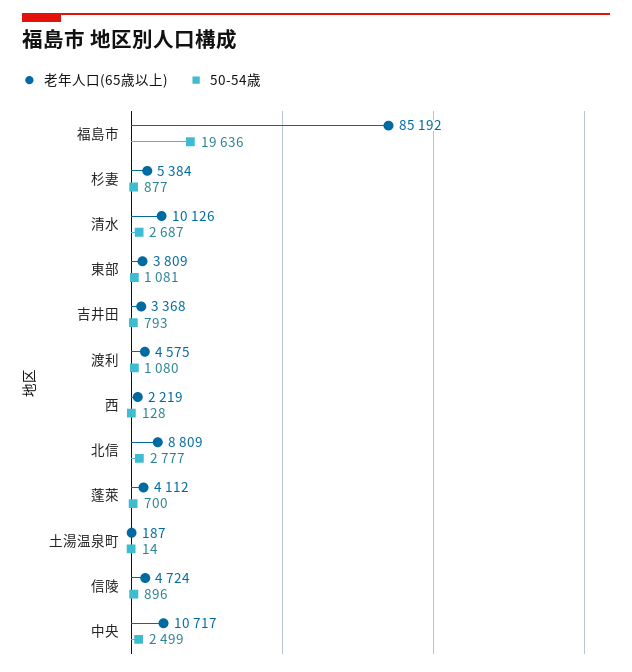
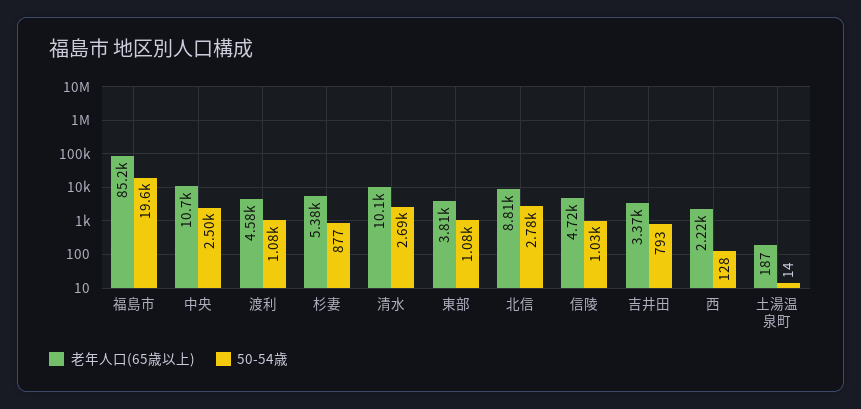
  {
    "老年人口(65歳以上)": {
      "福島市": 85192,
      "杉妻": 5384,
      "清水": 10126,
      "東部": 3809,
      "吉井田": 3368,
      "渡利": 4575,
      "西": 2219,
      "北信": 8809,
-     "蓬萊": 4112,
      "土湯温泉町": 187,
      "信陵": 4724,
      "中央": 10717
    },
    "50-54歳": {
      "福島市": 19636,
      "杉妻": 877,
      "清水": 2687,
      "東部": 1081,
      "吉井田": 793,
      "渡利": 1080,
      "西": 128,
      "北信": 2777,
-     "蓬萊": 700,
      "土湯温泉町": 14,
-     "信陵": 896,
+     "信陵": 1030,
      "中央": 2499
    }
  }

